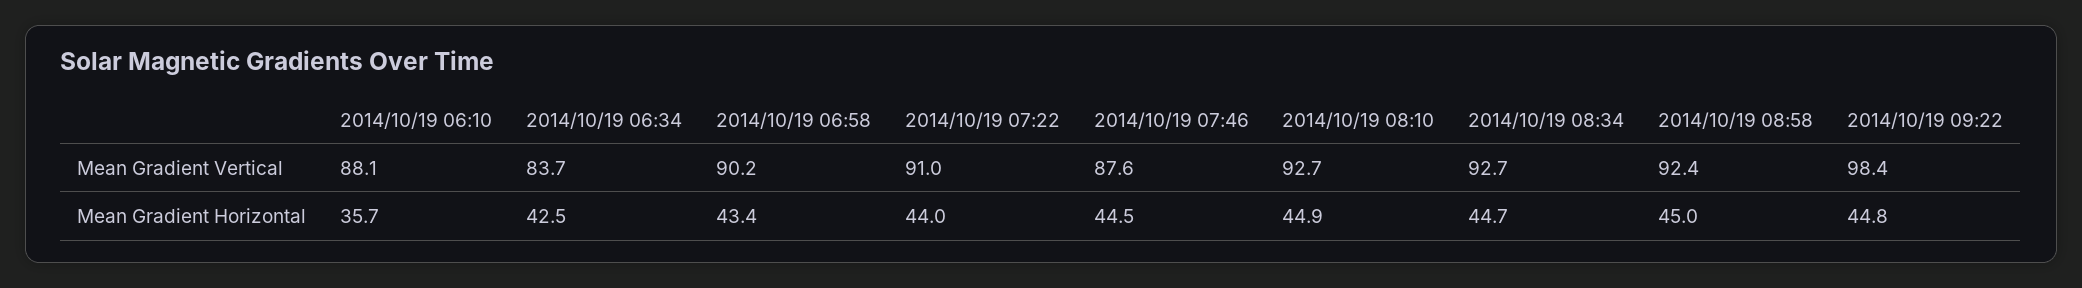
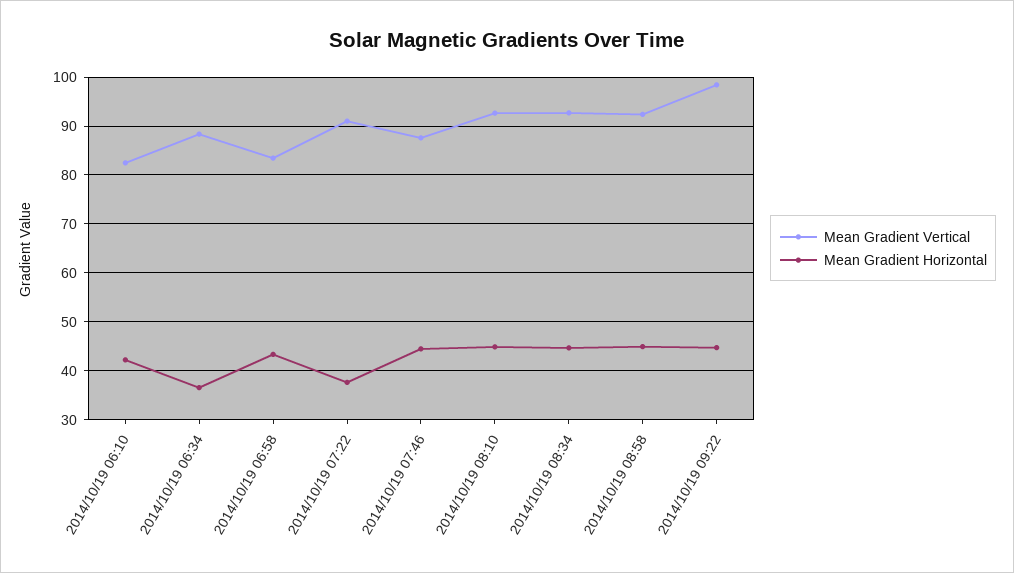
  {
    "Mean Gradient Vertical": {
-     "2014/10/19 06:10": 88.1,
+     "2014/10/19 06:10": 82,
-     "2014/10/19 06:34": 83.7,
+     "2014/10/19 06:34": 88,
-     "2014/10/19 06:58": 90.2,
+     "2014/10/19 06:58": 84,
      "2014/10/19 07:22": 91,
      "2014/10/19 07:46": 87.6,
      "2014/10/19 08:10": 92.7,
      "2014/10/19 08:34": 92.7,
      "2014/10/19 08:58": 92.4,
      "2014/10/19 09:22": 98.4
    },
    "Mean Gradient Horizontal": {
-     "2014/10/19 06:10": 35.7,
+     "2014/10/19 06:10": 42,
-     "2014/10/19 06:34": 42.5,
+     "2014/10/19 06:34": 36,
      "2014/10/19 06:58": 43.4,
-     "2014/10/19 07:22": 44,
+     "2014/10/19 07:22": 38,
      "2014/10/19 07:46": 44.5,
      "2014/10/19 08:10": 44.9,
      "2014/10/19 08:34": 44.7,
      "2014/10/19 08:58": 45,
      "2014/10/19 09:22": 44.8
    }
  }

